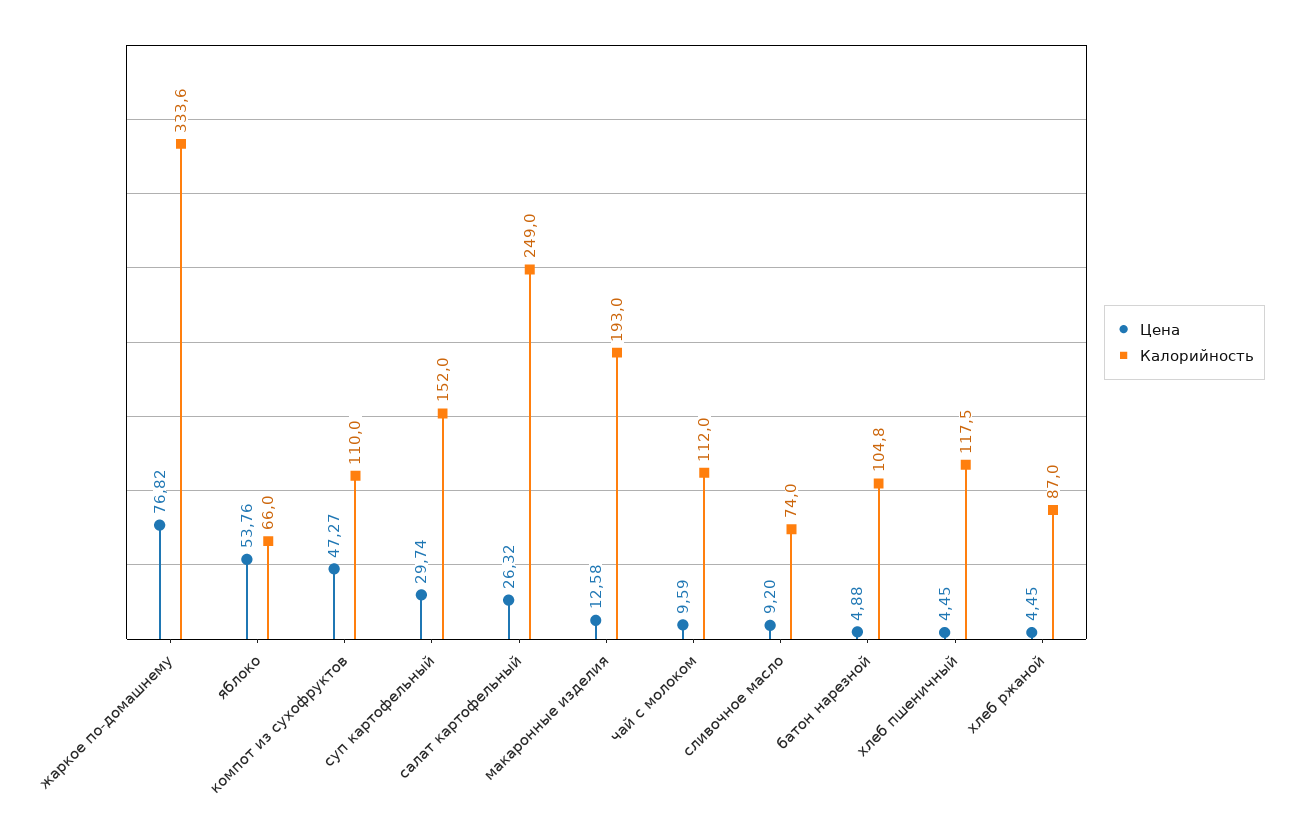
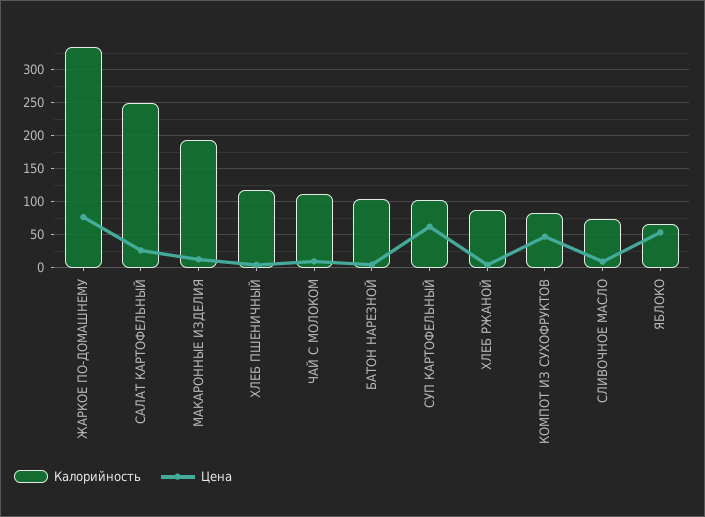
  {
    "Цена": {
      "жаркое по-домашнему": 76.82,
      "яблоко": 53.76,
      "компот из сухофруктов": 47.27,
-     "суп картофельный": 29.74,
+     "суп картофельный": 60,
      "салат картофельный": 26.32,
      "макаронные изделия": 12.58,
      "чай с молоком": 9.59,
      "сливочное масло": 9.2,
      "батон нарезной": 4.88,
      "хлеб пшеничный": 4.45,
      "хлеб ржаной": 4.45
    },
    "Калорийность": {
      "жаркое по-домашнему": 333.6,
      "яблоко": 66,
-     "компот из сухофруктов": 110,
+     "компот из сухофруктов": 80,
-     "суп картофельный": 152,
+     "суп картофельный": 100,
      "салат картофельный": 249,
      "макаронные изделия": 193,
      "чай с молоком": 112,
      "сливочное масло": 74,
      "батон нарезной": 104.8,
      "хлеб пшеничный": 117.5,
      "хлеб ржаной": 87
    }
  }

